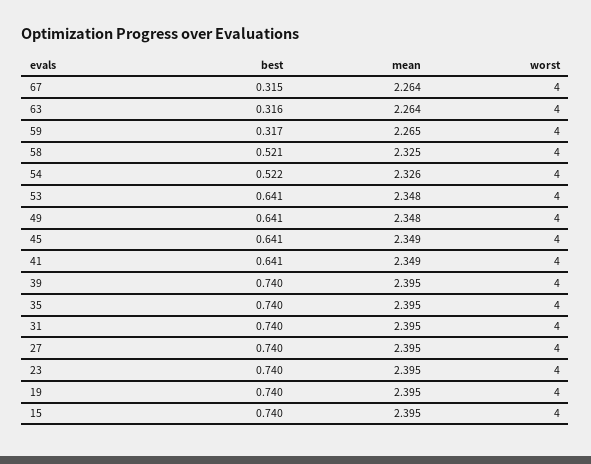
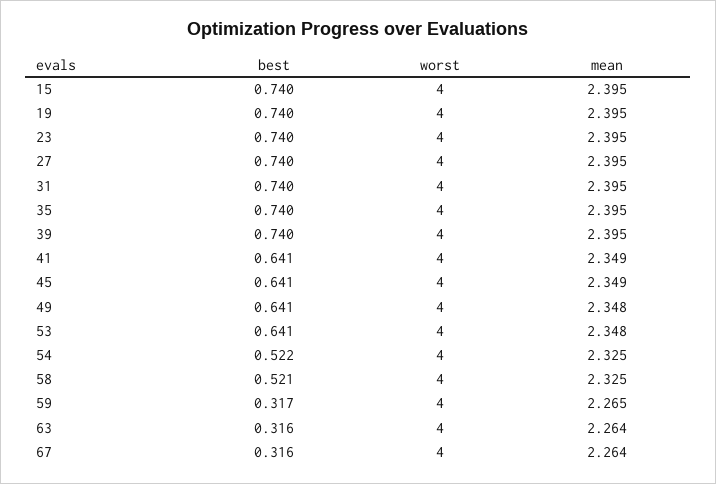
  {
    "best": {
-     "67": 0.315,
+     "67": 0.316,
      "63": 0.316,
      "59": 0.317,
      "58": 0.521,
      "54": 0.522,
      "53": 0.641,
      "49": 0.641,
      "45": 0.641,
      "41": 0.641,
      "39": 0.74,
      "35": 0.74,
      "31": 0.74,
      "27": 0.74,
      "23": 0.74,
      "19": 0.74,
      "15": 0.74
    },
    "mean": {
      "67": 2.264,
      "63": 2.264,
      "59": 2.265,
      "58": 2.325,
-     "54": 2.326,
+     "54": 2.325,
      "53": 2.348,
      "49": 2.348,
      "45": 2.349,
      "41": 2.349,
      "39": 2.395,
      "35": 2.395,
      "31": 2.395,
      "27": 2.395,
      "23": 2.395,
      "19": 2.395,
      "15": 2.395
    },
    "worst": {
      "67": 4,
      "63": 4,
      "59": 4,
      "58": 4,
      "54": 4,
      "53": 4,
      "49": 4,
      "45": 4,
      "41": 4,
      "39": 4,
      "35": 4,
      "31": 4,
      "27": 4,
      "23": 4,
      "19": 4,
      "15": 4
    }
  }

